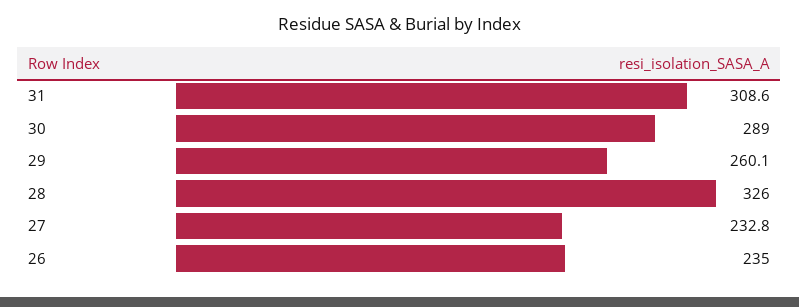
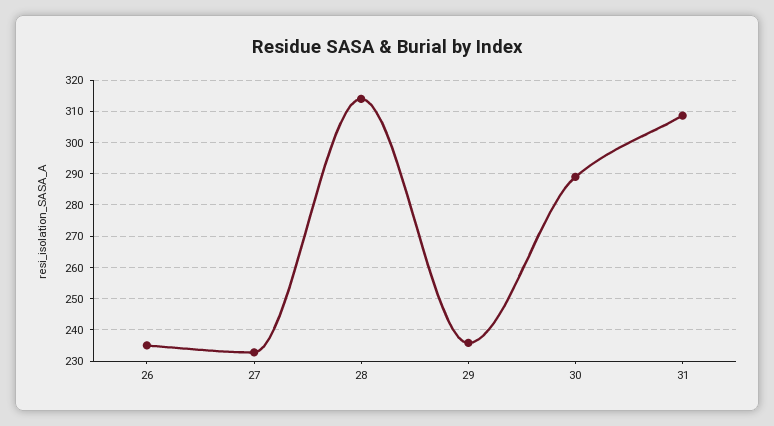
  {
    "31": 308.6,
    "30": 289,
-   "29": 260.1,
+   "29": 236,
-   "28": 326,
+   "28": 314,
    "27": 232.8,
    "26": 235
  }

